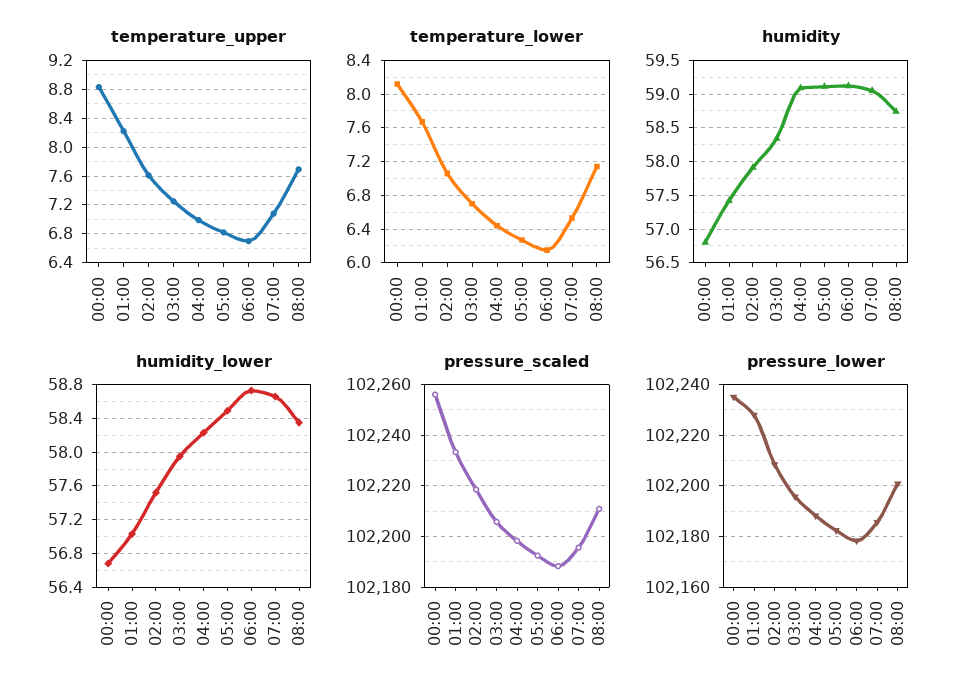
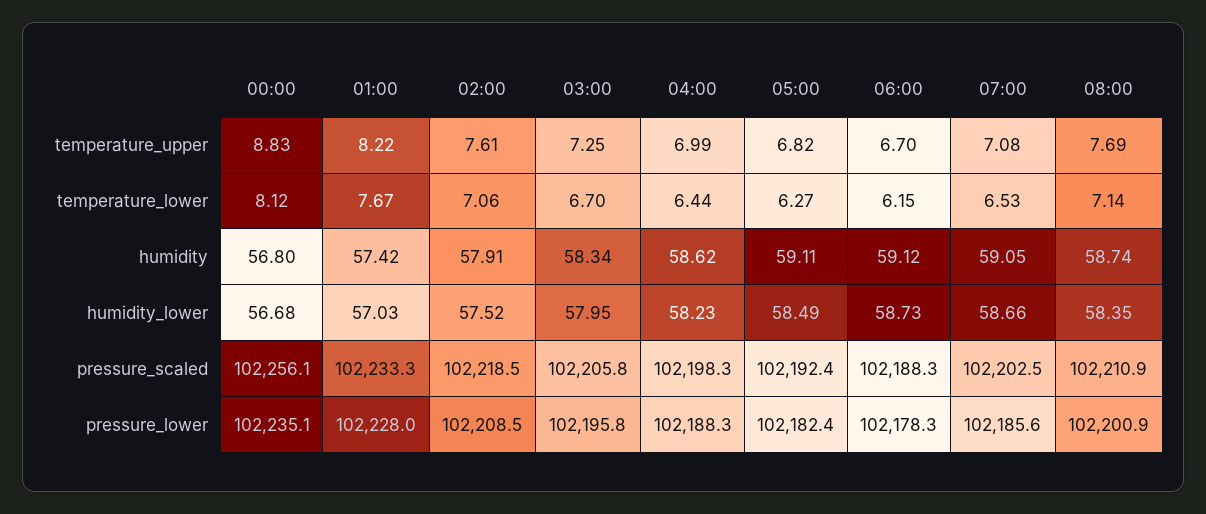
  {
    "temperature_upper": {
      "00:00": 8.83,
      "01:00": 8.22,
      "02:00": 7.61,
      "03:00": 7.25,
      "04:00": 6.99,
      "05:00": 6.82,
      "06:00": 6.7,
      "07:00": 7.08,
      "08:00": 7.69
    },
    "temperature_lower": {
      "00:00": 8.12,
      "01:00": 7.67,
      "02:00": 7.06,
      "03:00": 6.7,
      "04:00": 6.44,
      "05:00": 6.27,
      "06:00": 6.15,
      "07:00": 6.53,
      "08:00": 7.14
    },
    "humidity": {
      "00:00": 56.8,
      "01:00": 57.42,
      "02:00": 57.91,
      "03:00": 58.34,
-     "04:00": 59.1,
+     "04:00": 58.62,
      "05:00": 59.11,
      "06:00": 59.12,
      "07:00": 59.05,
      "08:00": 58.74
    },
    "humidity_lower": {
      "00:00": 56.68,
      "01:00": 57.03,
      "02:00": 57.52,
      "03:00": 57.95,
      "04:00": 58.23,
      "05:00": 58.49,
      "06:00": 58.73,
      "07:00": 58.66,
      "08:00": 58.35
    },
    "pressure_scaled": {
      "00:00": 102256.1,
      "01:00": 102233.3,
      "02:00": 102218.5,
      "03:00": 102205.8,
      "04:00": 102198.3,
      "05:00": 102192.4,
      "06:00": 102188.3,
-     "07:00": 102195,
+     "07:00": 102202.5,
      "08:00": 102210.9
    },
    "pressure_lower": {
      "00:00": 102235.1,
      "01:00": 102228,
      "02:00": 102208.5,
      "03:00": 102195.8,
      "04:00": 102188.3,
      "05:00": 102182.4,
      "06:00": 102178.3,
      "07:00": 102185.6,
      "08:00": 102200.9
    }
  }

